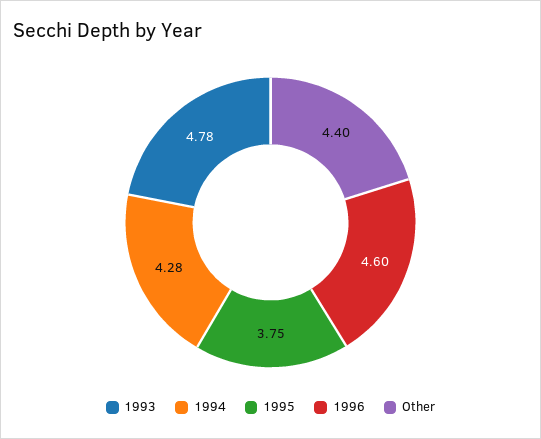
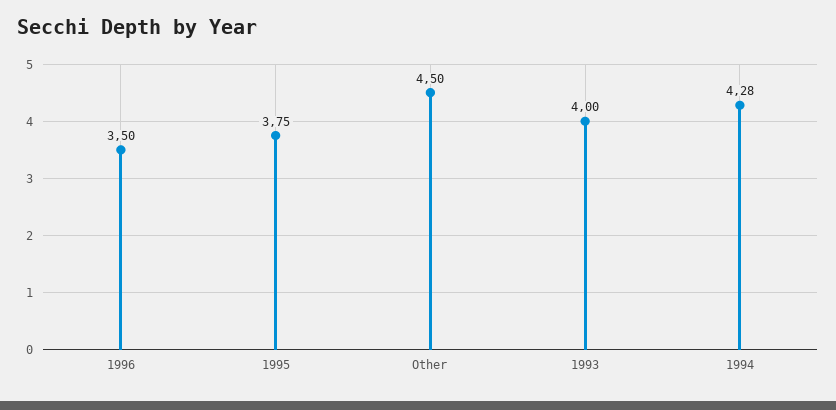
  {
-   "1993": 4.78,
+   "1993": 4,
    "1994": 4.28,
    "1995": 3.75,
-   "1996": 4.6,
+   "1996": 3.5,
-   "Other": 4.4
+   "Other": 4.5
  }

